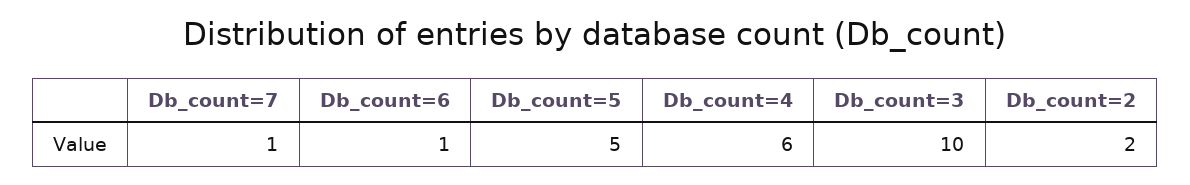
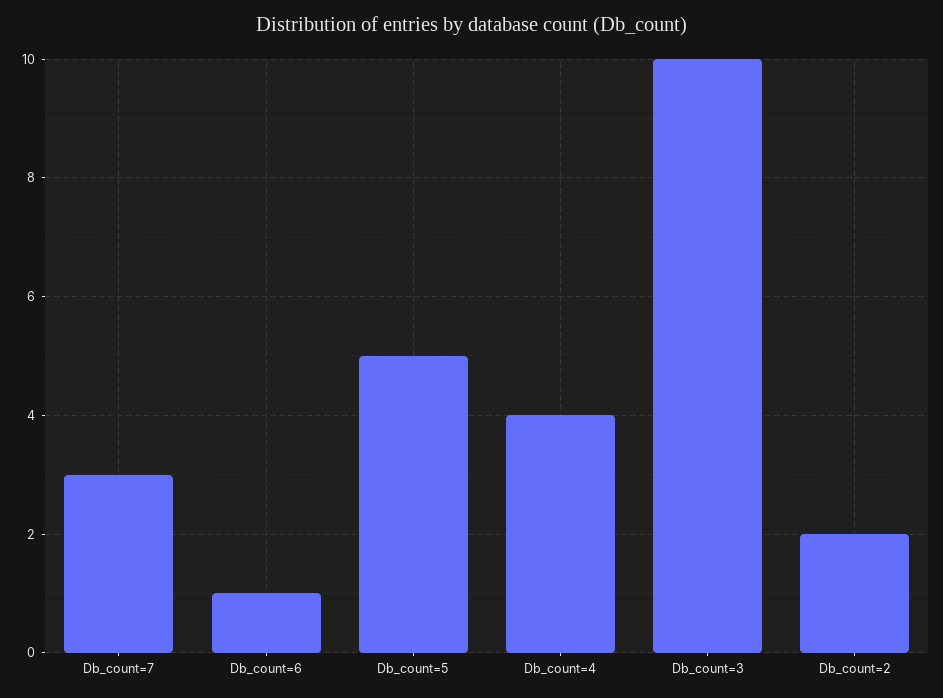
  {
-   "Db_count=7": 1,
+   "Db_count=7": 3,
    "Db_count=6": 1,
    "Db_count=5": 5,
-   "Db_count=4": 6,
+   "Db_count=4": 4,
    "Db_count=3": 10,
    "Db_count=2": 2
  }

